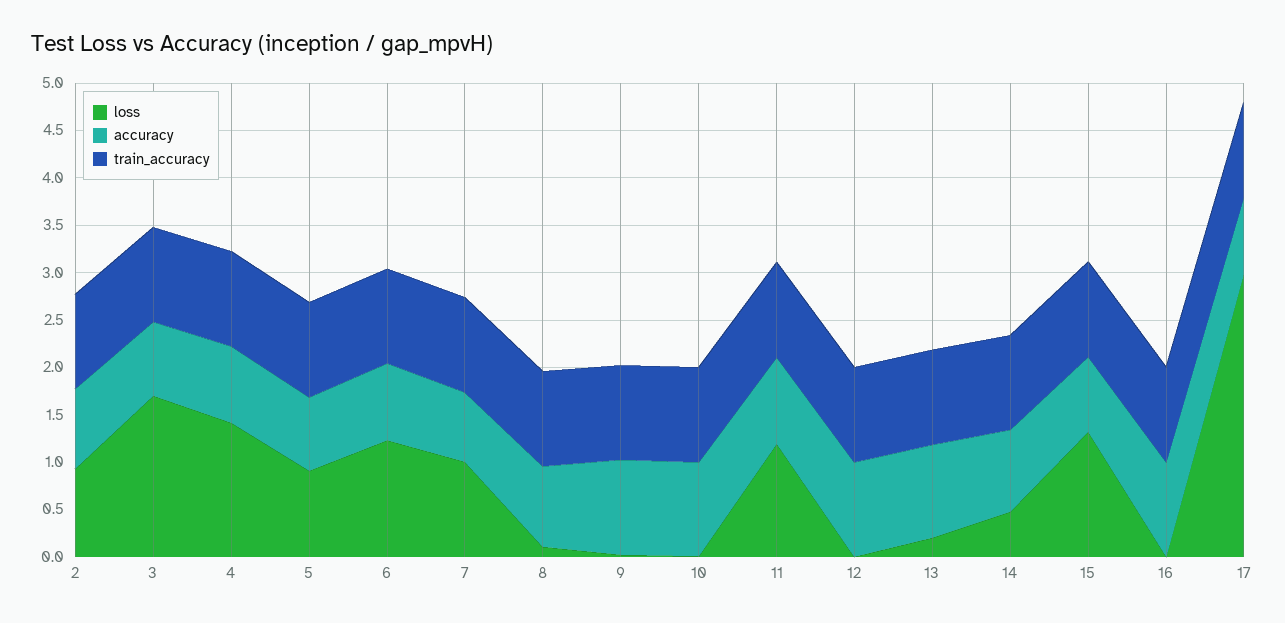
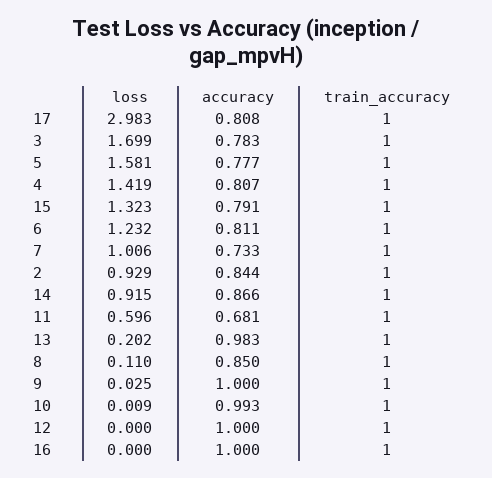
  {
    "loss": {
      "2": 0.929,
      "3": 1.699,
      "4": 1.419,
-     "5": 0.9,
+     "5": 1.581,
      "6": 1.232,
      "7": 1.006,
      "8": 0.11,
      "9": 0.025,
      "10": 0.009,
-     "11": 1.2,
+     "11": 0.596,
      "12": 0,
      "13": 0.202,
-     "14": 0.5,
+     "14": 0.915,
      "15": 1.323,
      "16": 0,
      "17": 2.983
    },
    "accuracy": {
      "2": 0.844,
      "3": 0.783,
      "4": 0.807,
      "5": 0.777,
      "6": 0.811,
      "7": 0.733,
      "8": 0.85,
      "9": 1,
      "10": 0.993,
-     "11": 0.9,
+     "11": 0.681,
      "12": 1,
      "13": 0.983,
      "14": 0.866,
      "15": 0.791,
      "16": 1,
      "17": 0.808
    },
    "train_accuracy": {
      "2": 1,
      "3": 1,
      "4": 1,
      "5": 1,
      "6": 1,
      "7": 1,
      "8": 1,
      "9": 1,
      "10": 1,
      "11": 1,
      "12": 1,
      "13": 1,
      "14": 1,
      "15": 1,
      "16": 1,
      "17": 1
    }
  }

